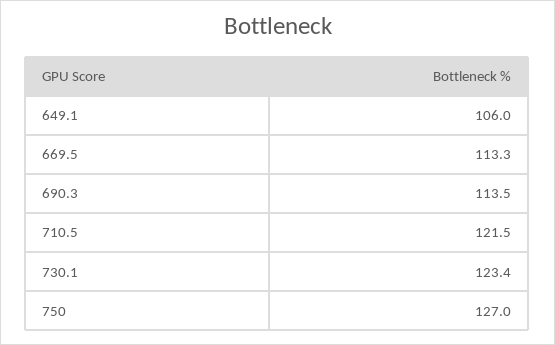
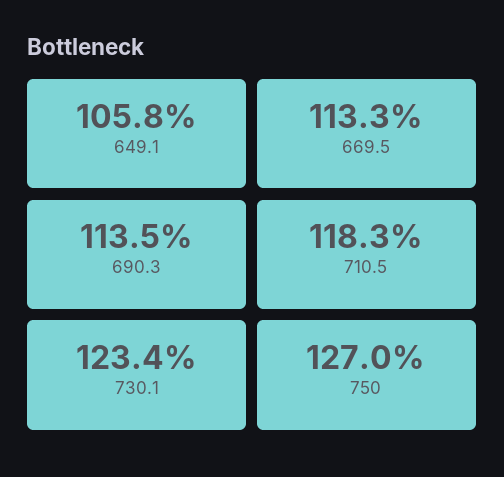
  {
-   "649.1": 106,
+   "649.1": 105.8,
    "669.5": 113.3,
    "690.3": 113.5,
-   "710.5": 121.5,
+   "710.5": 118.3,
    "730.1": 123.4,
    "750": 127
  }

